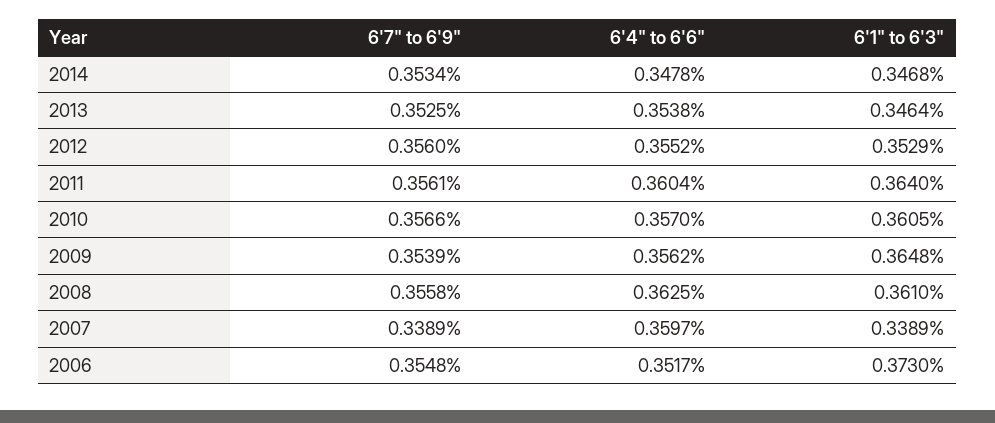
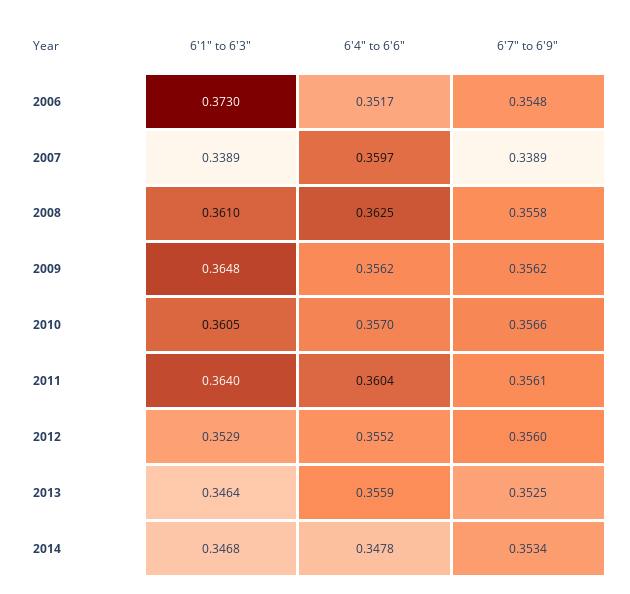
  {
    "6'7\" to 6'9\"": {
      "2014": 0.3534,
      "2013": 0.3525,
      "2012": 0.356,
      "2011": 0.3561,
      "2010": 0.3566,
-     "2009": 0.3539,
+     "2009": 0.3562,
      "2008": 0.3558,
      "2007": 0.3389,
      "2006": 0.3548
    },
    "6'4\" to 6'6\"": {
      "2014": 0.3478,
-     "2013": 0.3538,
+     "2013": 0.3559,
      "2012": 0.3552,
      "2011": 0.3604,
      "2010": 0.357,
      "2009": 0.3562,
      "2008": 0.3625,
      "2007": 0.3597,
      "2006": 0.3517
    },
    "6'1\" to 6'3\"": {
      "2014": 0.3468,
      "2013": 0.3464,
      "2012": 0.3529,
      "2011": 0.364,
      "2010": 0.3605,
      "2009": 0.3648,
      "2008": 0.361,
      "2007": 0.3389,
      "2006": 0.373
    }
  }

